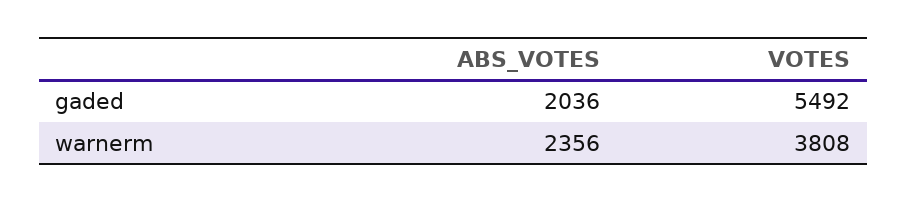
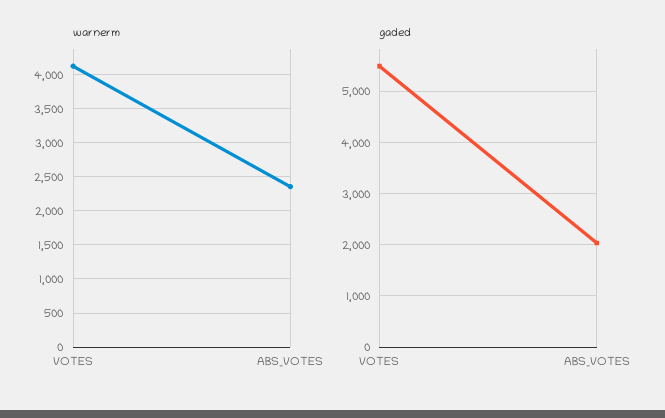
  {
    "gaded": {
      "ABS_VOTES": 2036,
      "VOTES": 5492
    },
    "warnerm": {
      "ABS_VOTES": 2356,
-     "VOTES": 3808
+     "VOTES": 4100
    }
  }

